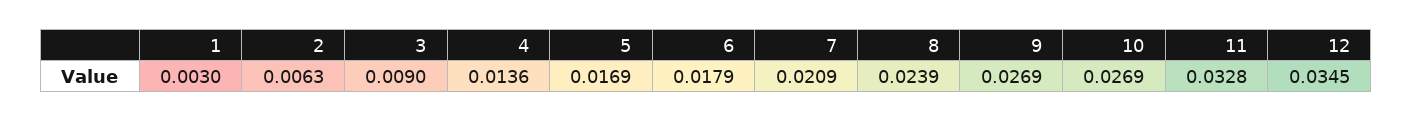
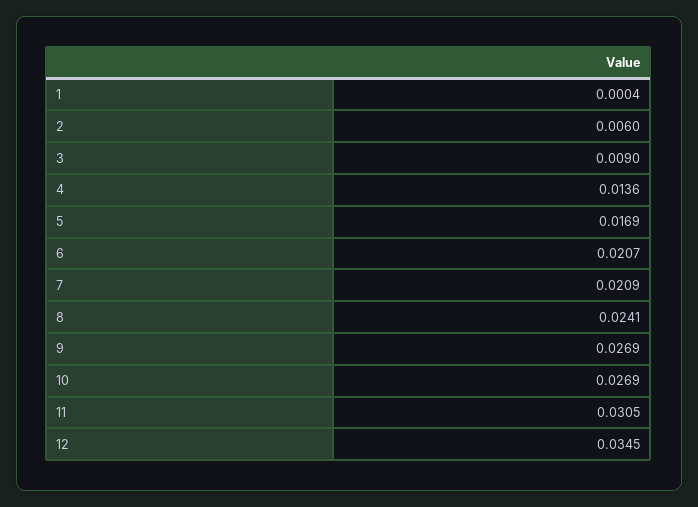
  {
-   "1": 0.003,
+   "1": 0.0004,
-   "2": 0.0063,
+   "2": 0.006,
    "3": 0.009,
    "4": 0.0136,
    "5": 0.0169,
-   "6": 0.0179,
+   "6": 0.0207,
    "7": 0.0209,
-   "8": 0.0239,
+   "8": 0.0241,
    "9": 0.0269,
    "10": 0.0269,
-   "11": 0.0328,
+   "11": 0.0305,
    "12": 0.0345
  }

